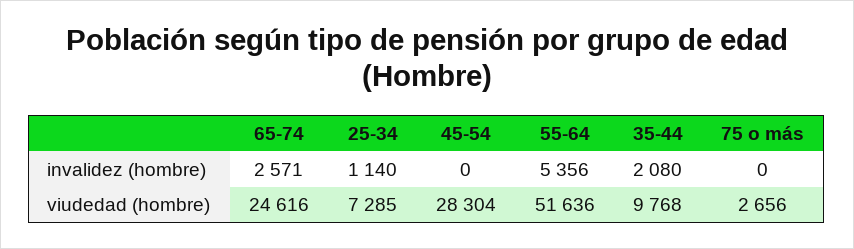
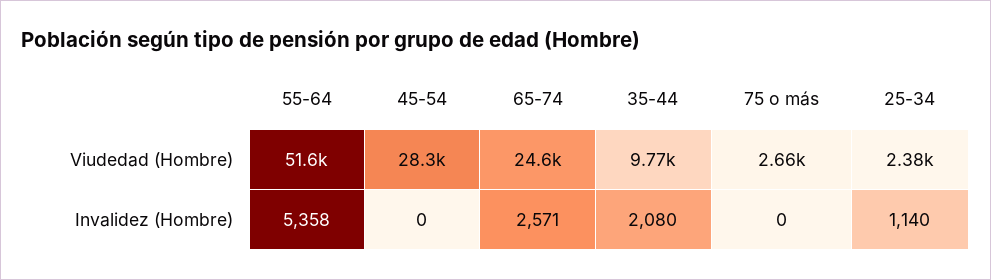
  {
    "65-74": {
      "invalidez (hombre)": 2571,
      "viudedad (hombre)": 24616
    },
    "25-34": {
      "invalidez (hombre)": 1140,
-     "viudedad (hombre)": 7285
+     "viudedad (hombre)": 2380
    },
    "45-54": {
      "invalidez (hombre)": 0,
      "viudedad (hombre)": 28304
    },
    "55-64": {
-     "invalidez (hombre)": 5356,
+     "invalidez (hombre)": 5358,
      "viudedad (hombre)": 51636
    },
    "35-44": {
      "invalidez (hombre)": 2080,
      "viudedad (hombre)": 9768
    },
    "75 o más": {
      "invalidez (hombre)": 0,
      "viudedad (hombre)": 2656
    }
  }

